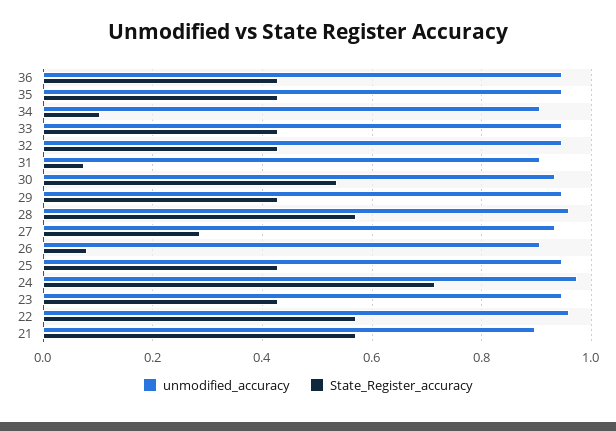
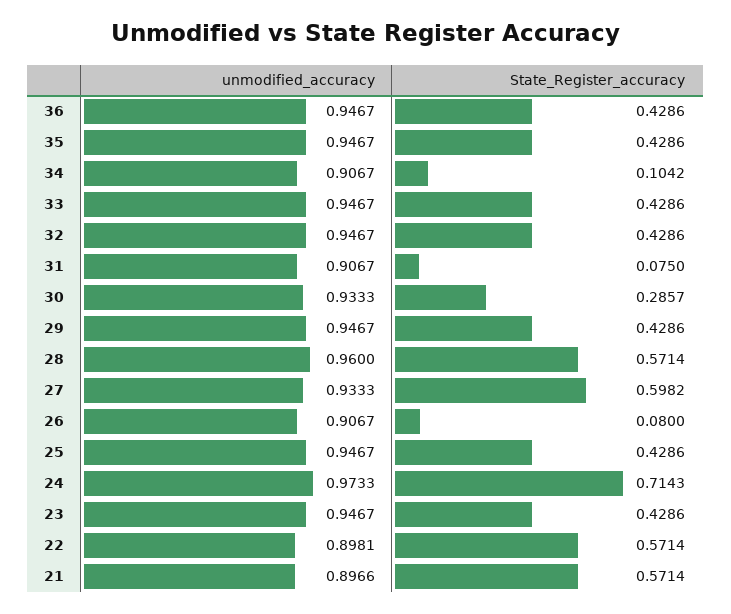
  {
    "unmodified_accuracy": {
      "36": 0.9467,
      "35": 0.9467,
      "34": 0.9067,
      "33": 0.9467,
      "32": 0.9467,
      "31": 0.9067,
      "30": 0.9333,
      "29": 0.9467,
      "28": 0.96,
      "27": 0.9333,
      "26": 0.9067,
      "25": 0.9467,
      "24": 0.9733,
      "23": 0.9467,
-     "22": 0.96,
+     "22": 0.8981,
      "21": 0.8966
    },
    "State_Register_accuracy": {
      "36": 0.4286,
      "35": 0.4286,
      "34": 0.1042,
      "33": 0.4286,
      "32": 0.4286,
      "31": 0.075,
-     "30": 0.54,
+     "30": 0.2857,
      "29": 0.4286,
      "28": 0.5714,
-     "27": 0.28,
+     "27": 0.5982,
      "26": 0.08,
      "25": 0.4286,
      "24": 0.7143,
      "23": 0.4286,
      "22": 0.5714,
      "21": 0.5714
    }
  }

